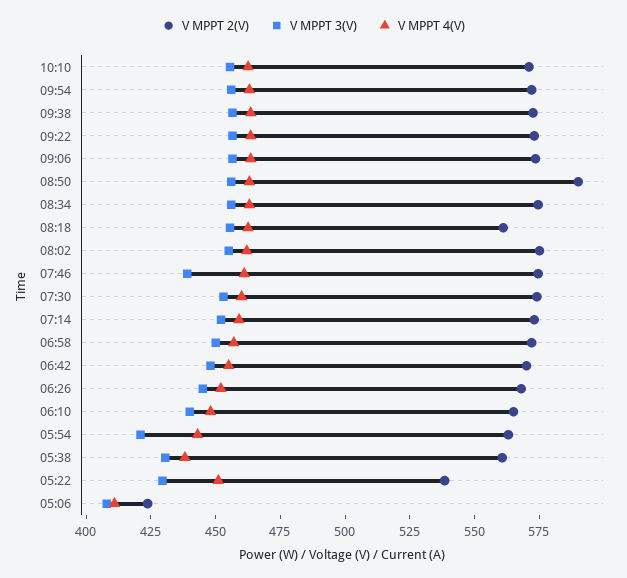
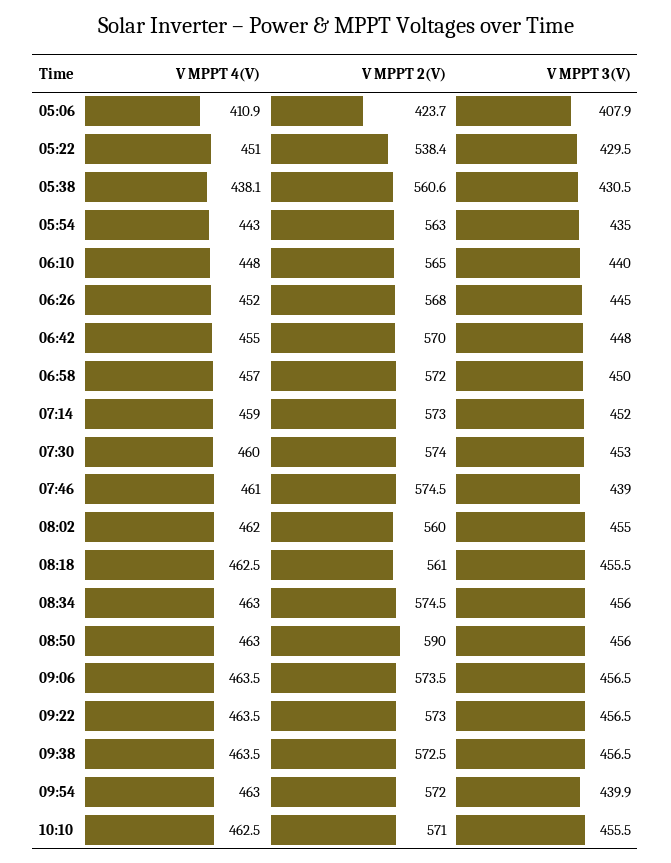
  {
    "V MPPT 2(V)": {
      "10:10": 571,
      "09:54": 572,
      "09:38": 572.5,
      "09:22": 573,
      "09:06": 573.5,
      "08:50": 590,
      "08:34": 574.5,
      "08:18": 561,
-     "08:02": 575,
+     "08:02": 560,
      "07:46": 574.5,
      "07:30": 574,
      "07:14": 573,
      "06:58": 572,
      "06:42": 570,
      "06:26": 568,
      "06:10": 565,
      "05:54": 563,
      "05:38": 560.6,
      "05:22": 538.4,
      "05:06": 423.7
    },
    "V MPPT 3(V)": {
      "10:10": 455.5,
-     "09:54": 455,
+     "09:54": 439.9,
      "09:38": 456.5,
      "09:22": 456.5,
      "09:06": 456.5,
      "08:50": 456,
      "08:34": 456,
      "08:18": 455.5,
      "08:02": 455,
      "07:46": 439,
      "07:30": 453,
      "07:14": 452,
      "06:58": 450,
      "06:42": 448,
      "06:26": 445,
      "06:10": 440,
-     "05:54": 420,
+     "05:54": 435,
      "05:38": 430.5,
      "05:22": 429.5,
      "05:06": 407.9
    },
    "V MPPT 4(V)": {
      "10:10": 462.5,
      "09:54": 463,
      "09:38": 463.5,
      "09:22": 463.5,
      "09:06": 463.5,
      "08:50": 463,
      "08:34": 463,
      "08:18": 462.5,
      "08:02": 462,
      "07:46": 461,
      "07:30": 460,
      "07:14": 459,
      "06:58": 457,
      "06:42": 455,
      "06:26": 452,
      "06:10": 448,
      "05:54": 443,
      "05:38": 438.1,
      "05:22": 451,
      "05:06": 410.9
    }
  }

